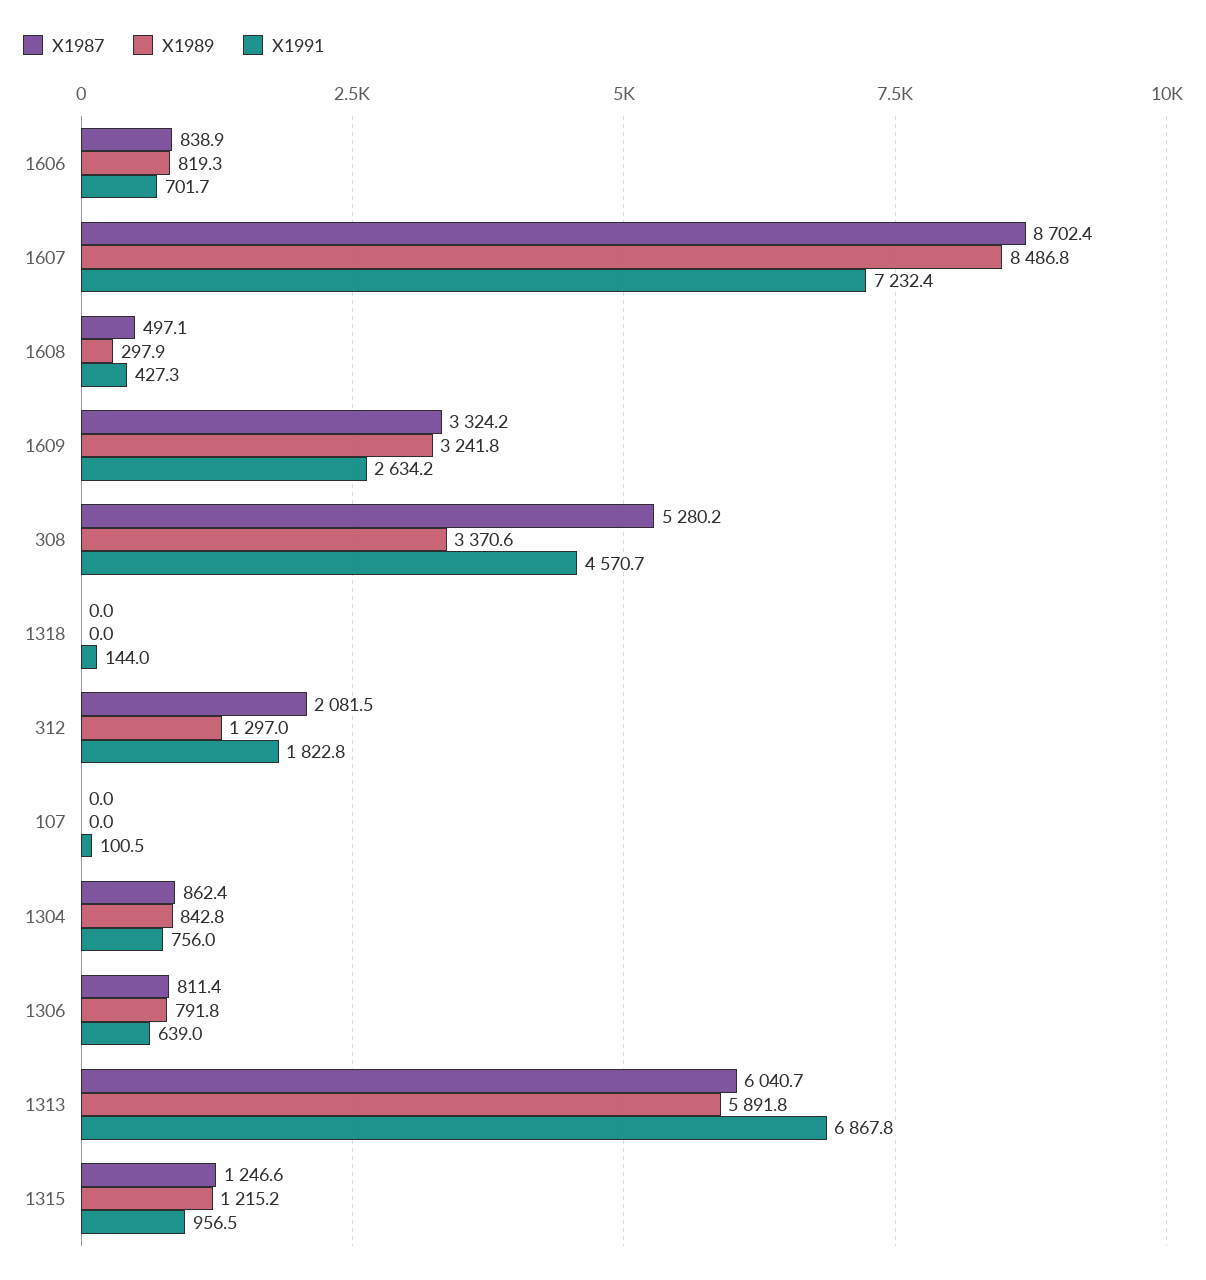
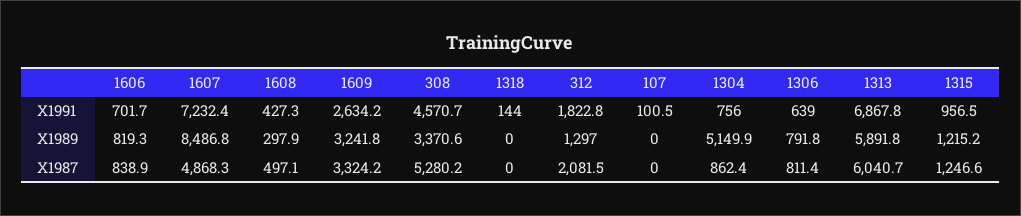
  {
    "X1987": {
      "1606": 838.9,
-     "1607": 8702.4,
+     "1607": 4868.3,
      "1608": 497.1,
      "1609": 3324.2,
      "308": 5280.2,
      "1318": 0,
      "312": 2081.5,
      "107": 0,
      "1304": 862.4,
      "1306": 811.4,
      "1313": 6040.7,
      "1315": 1246.6
    },
    "X1989": {
      "1606": 819.3,
      "1607": 8486.8,
      "1608": 297.9,
      "1609": 3241.8,
      "308": 3370.6,
      "1318": 0,
      "312": 1297,
      "107": 0,
-     "1304": 842.8,
+     "1304": 5149.9,
      "1306": 791.8,
      "1313": 5891.8,
      "1315": 1215.2
    },
    "X1991": {
      "1606": 701.7,
      "1607": 7232.4,
      "1608": 427.3,
      "1609": 2634.2,
      "308": 4570.7,
      "1318": 144,
      "312": 1822.8,
      "107": 100.5,
      "1304": 756,
      "1306": 639,
      "1313": 6867.8,
      "1315": 956.5
    }
  }

